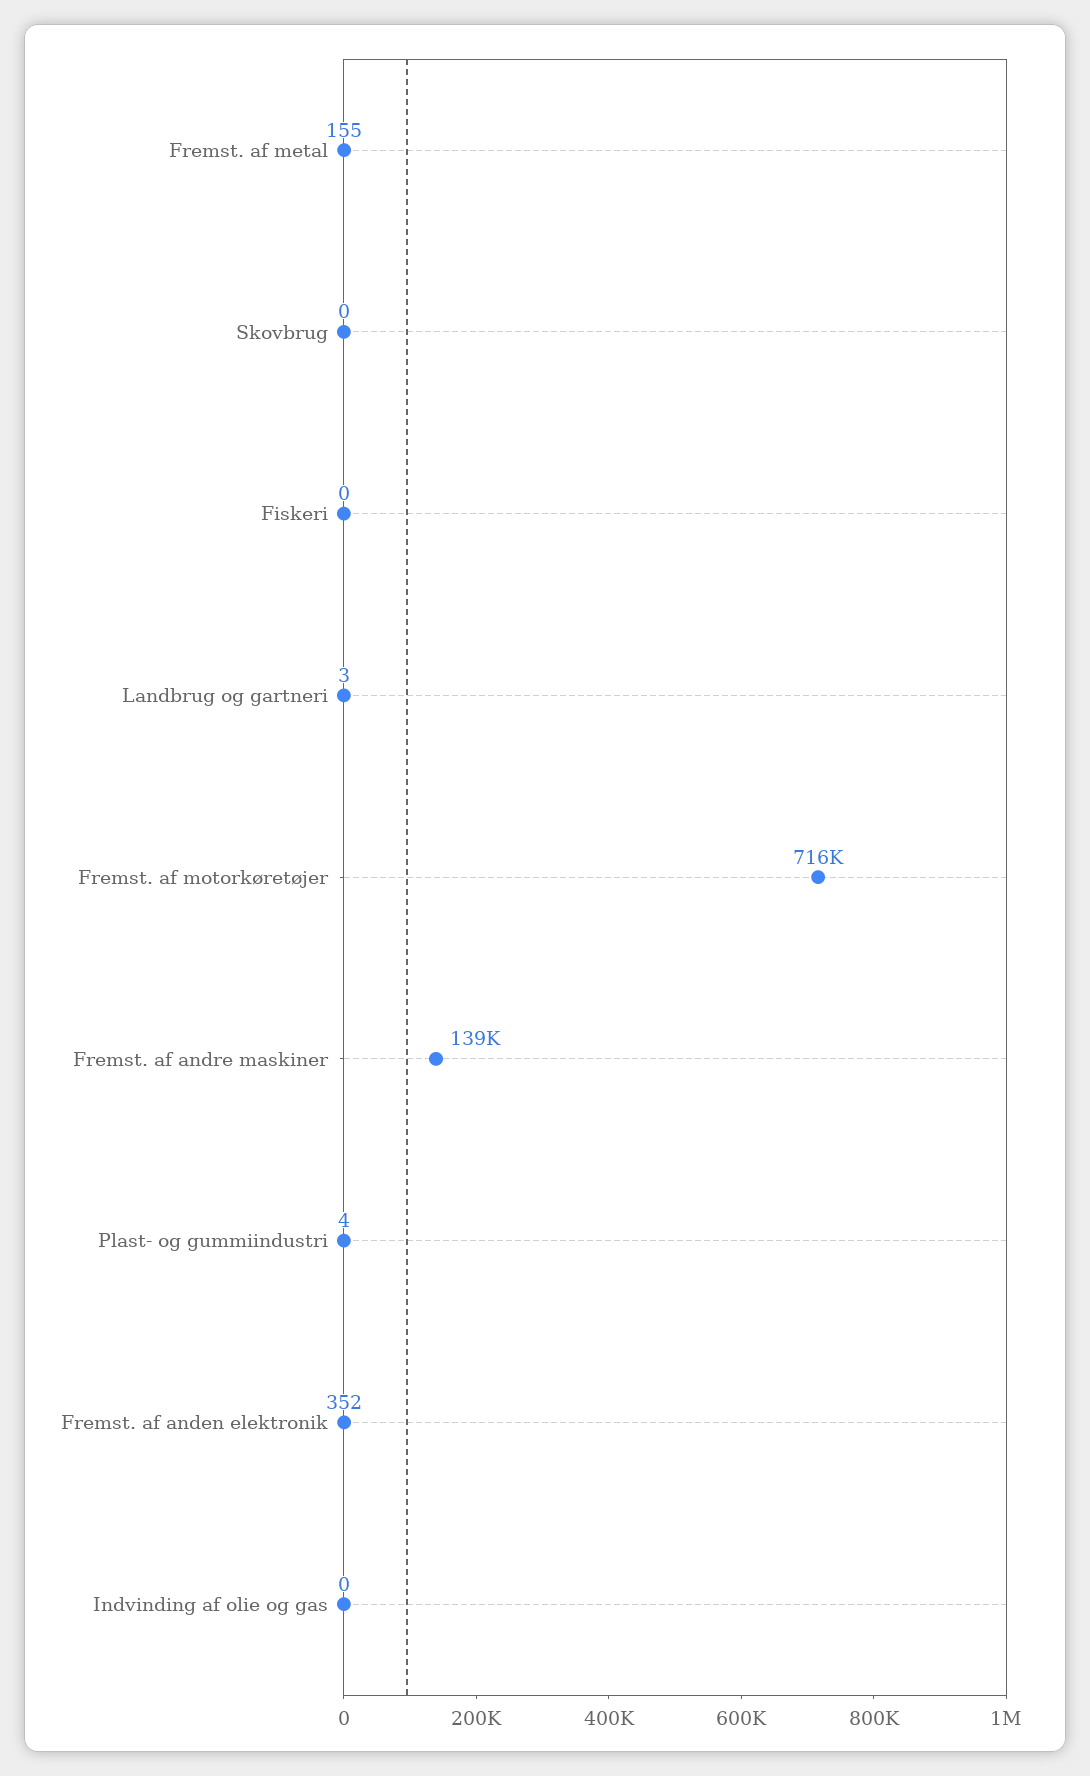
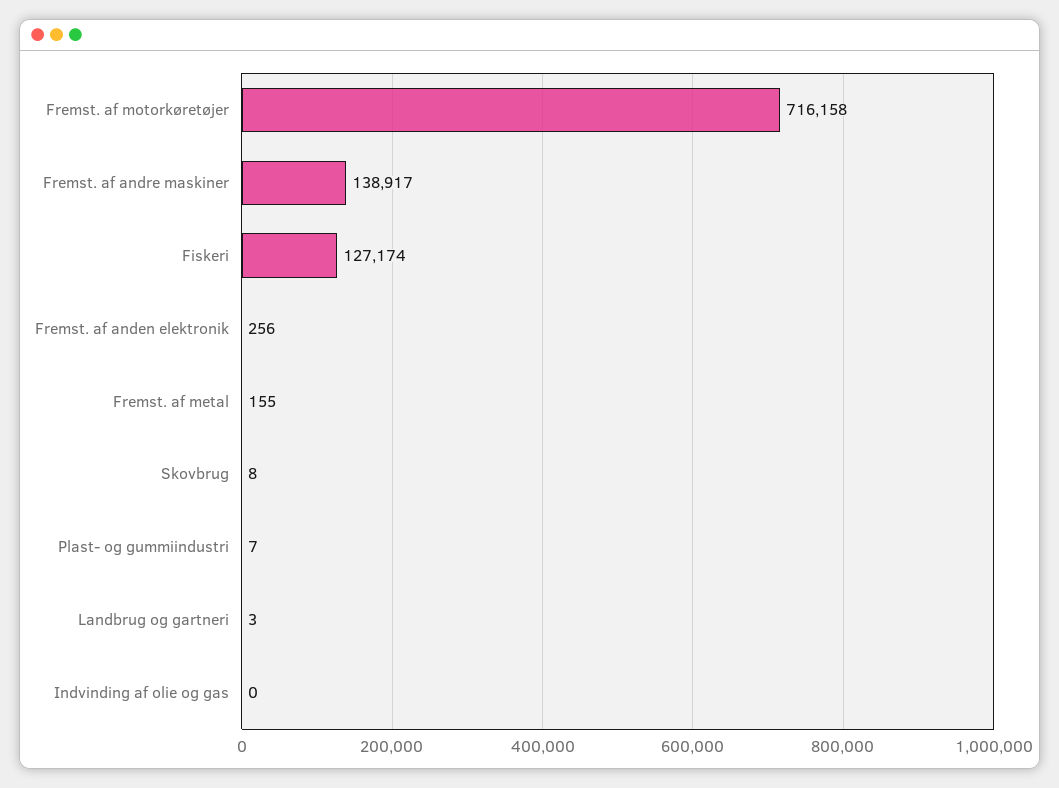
  {
    "Fremst. af metal": 155,
-   "Skovbrug": 0,
+   "Skovbrug": 8,
-   "Fiskeri": 0,
+   "Fiskeri": 127174,
    "Landbrug og gartneri": 3,
    "Fremst. af motorkøretøjer": 716158,
    "Fremst. af andre maskiner": 138917,
-   "Plast- og gummiindustri": 4,
+   "Plast- og gummiindustri": 7,
-   "Fremst. af anden elektronik": 352,
+   "Fremst. af anden elektronik": 256,
    "Indvinding af olie og gas": 0
  }

